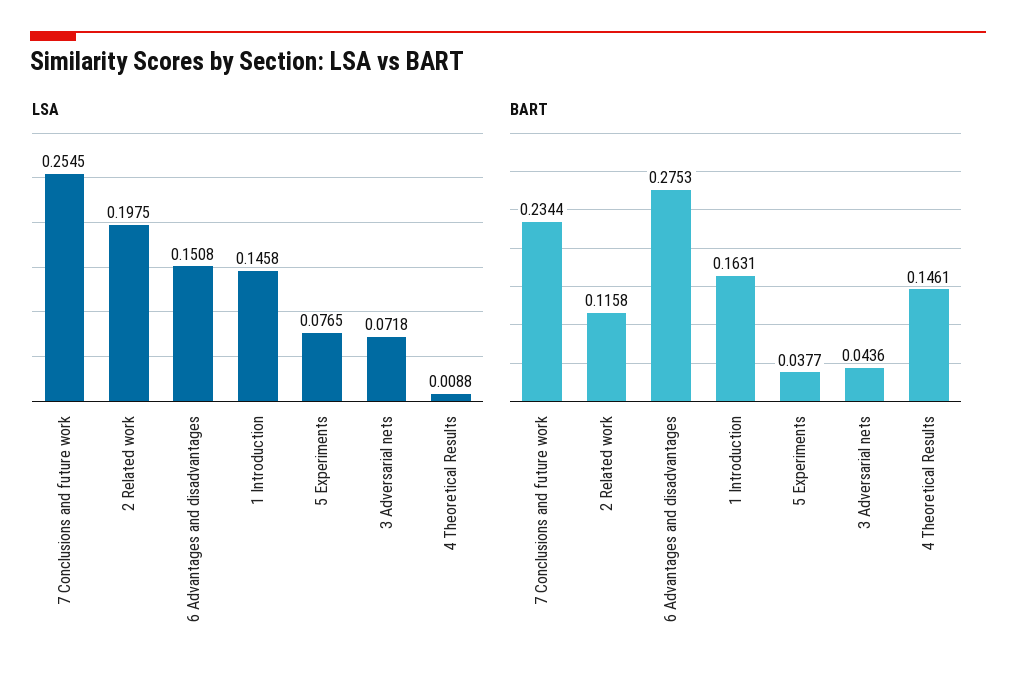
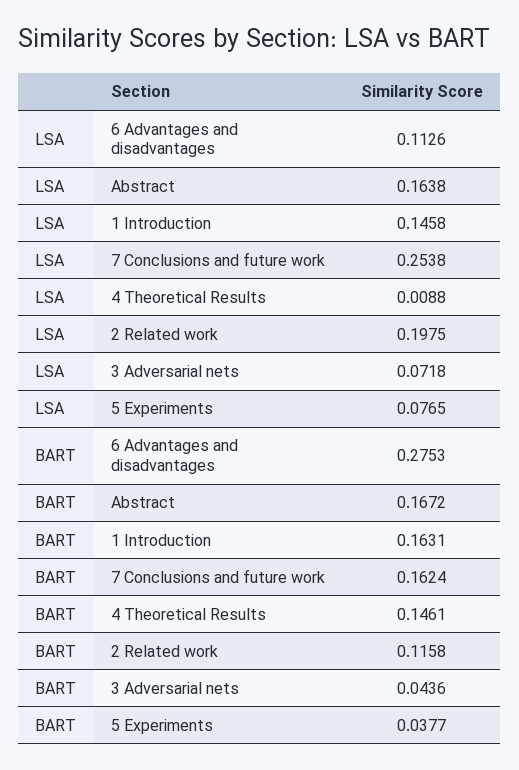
  {
    "LSA": {
-     "7 Conclusions and future work": 0.2545,
+     "7 Conclusions and future work": 0.2538,
      "2 Related work": 0.1975,
-     "6 Advantages and disadvantages": 0.1508,
+     "6 Advantages and disadvantages": 0.1126,
      "1 Introduction": 0.1458,
      "5 Experiments": 0.0765,
      "3 Adversarial nets": 0.0718,
-     "4 Theoretical Results": 0.0088
+     "4 Theoretical Results": 0.0088,
+     "Abstract": 0.1638
    },
    "BART": {
-     "7 Conclusions and future work": 0.2344,
+     "7 Conclusions and future work": 0.1624,
      "2 Related work": 0.1158,
      "6 Advantages and disadvantages": 0.2753,
      "1 Introduction": 0.1631,
      "5 Experiments": 0.0377,
      "3 Adversarial nets": 0.0436,
-     "4 Theoretical Results": 0.1461
+     "4 Theoretical Results": 0.1461,
+     "Abstract": 0.1672
    }
  }

